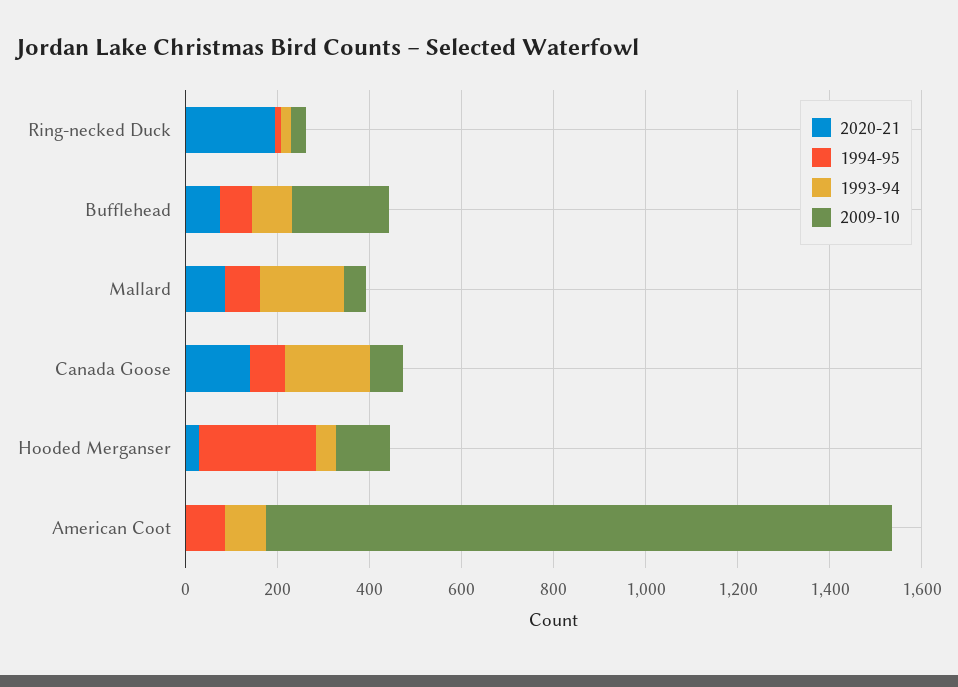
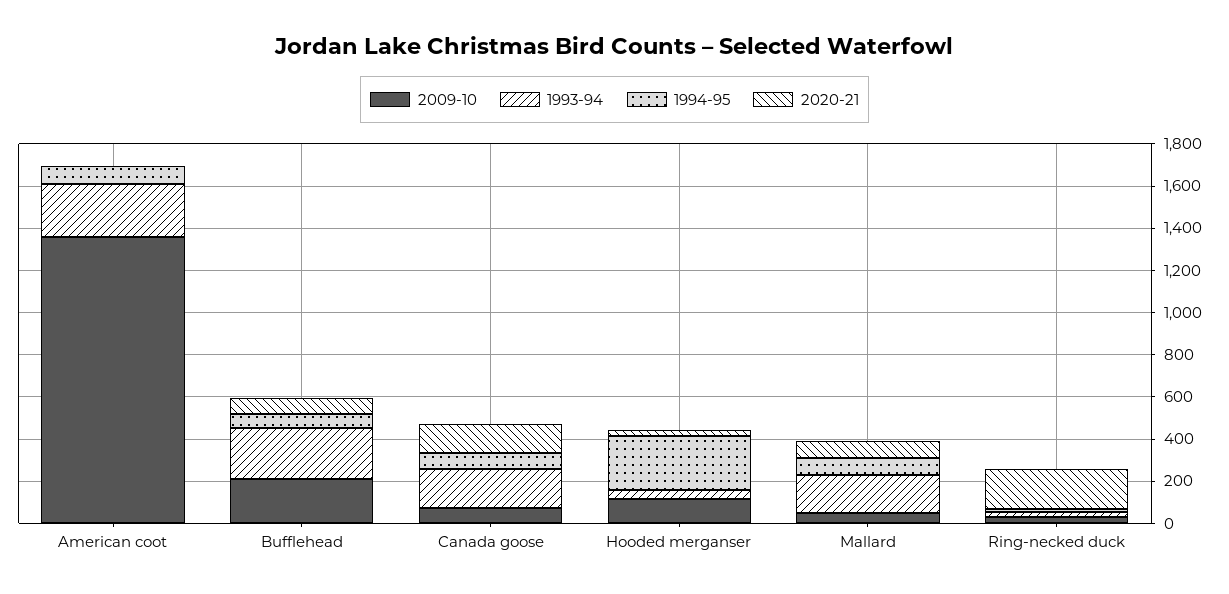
  {
    "2020-21": {
      "Ring-necked Duck": 200,
      "Bufflehead": 100,
      "Mallard": 100,
      "Canada Goose": 150,
      "Hooded Merganser": 50,
      "American Coot": 0
    },
    "1994-95": {
      "Ring-necked Duck": 0,
      "Bufflehead": 50,
      "Mallard": 100,
      "Canada Goose": 100,
      "Hooded Merganser": 250,
      "American Coot": 100
    },
    "1993-94": {
      "Ring-necked Duck": 0,
-     "Bufflehead": 100,
+     "Bufflehead": 250,
      "Mallard": 200,
      "Canada Goose": 200,
      "Hooded Merganser": 50,
-     "American Coot": 100
+     "American Coot": 250
    },
    "2009-10": {
      "Ring-necked Duck": 50,
      "Bufflehead": 200,
      "Mallard": 50,
      "Canada Goose": 50,
      "Hooded Merganser": 100,
      "American Coot": 1350
    }
  }

